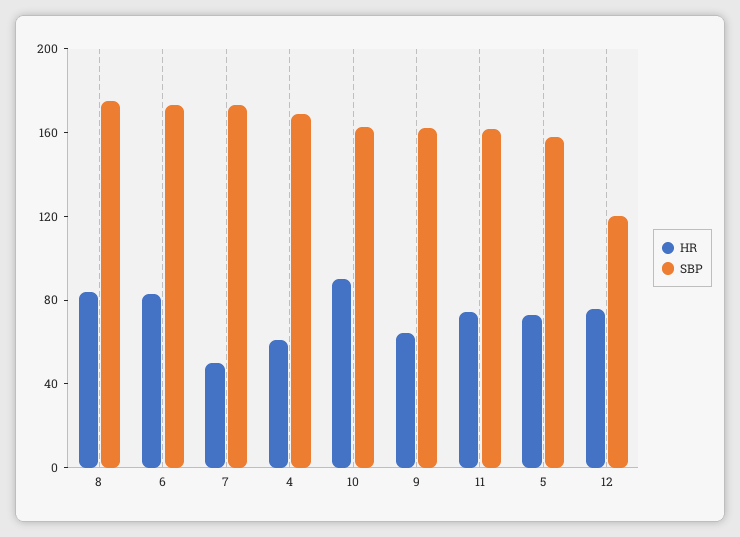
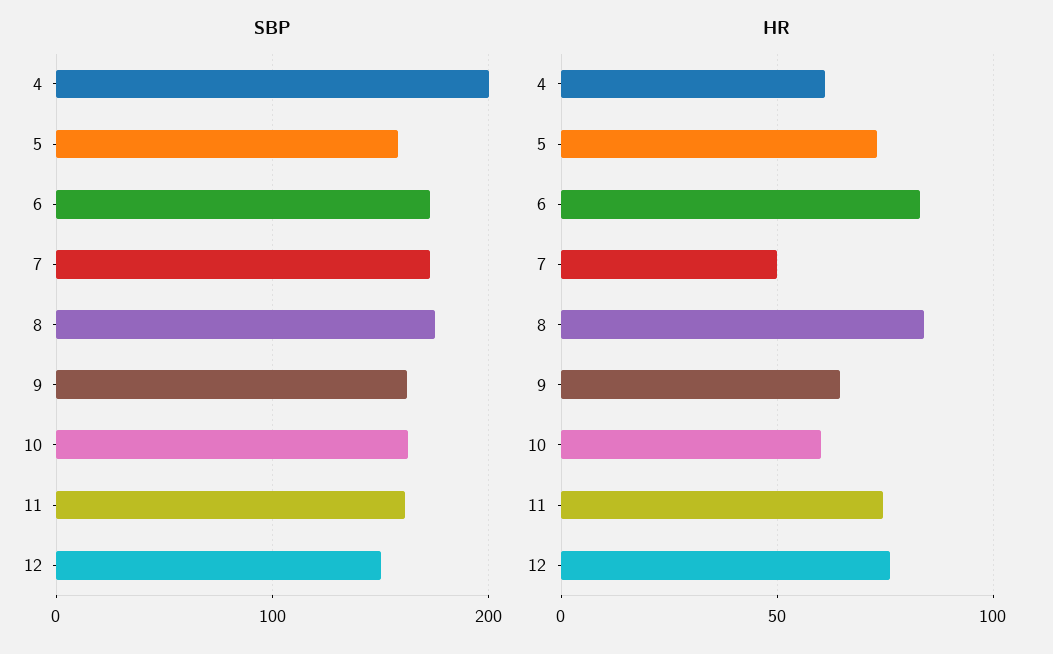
  {
    "HR": {
      "8": 85,
      "6": 85,
      "7": 50,
      "4": 60,
-     "10": 90,
+     "10": 60,
      "9": 65,
      "11": 75,
      "5": 75,
      "12": 75
    },
    "SBP": {
      "8": 180,
      "6": 170,
      "7": 170,
-     "4": 170,
+     "4": 200,
      "10": 160,
      "9": 160,
      "11": 160,
      "5": 160,
-     "12": 120
+     "12": 150
    }
  }

